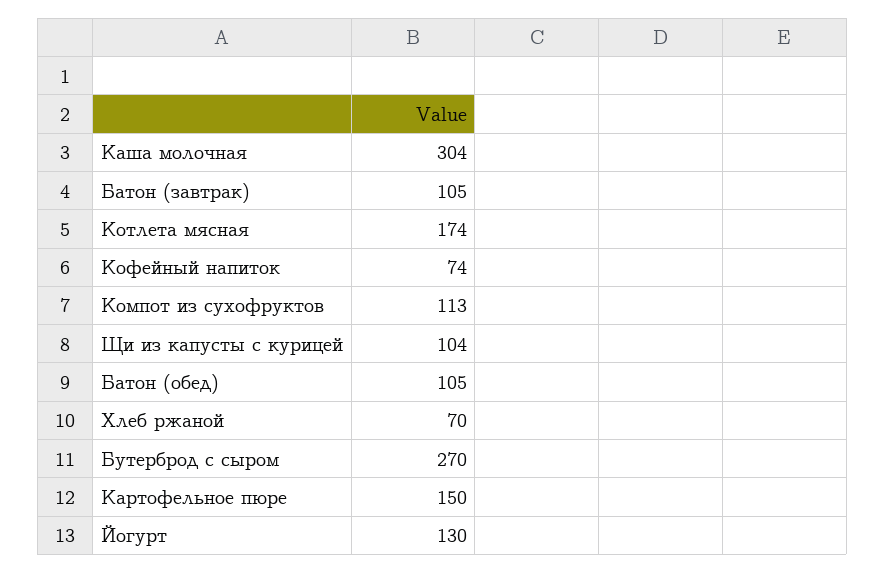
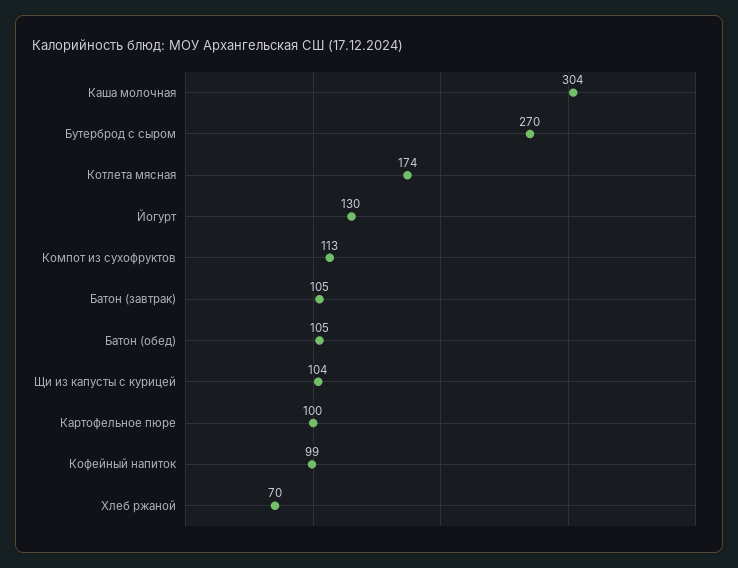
  {
    "Каша молочная": 304,
    "Батон (завтрак)": 105,
    "Котлета мясная": 174,
-   "Кофейный напиток": 74,
+   "Кофейный напиток": 99,
    "Компот из сухофруктов": 113,
    "Щи из капусты с курицей": 104,
    "Батон (обед)": 105,
    "Хлеб ржаной": 70,
    "Бутерброд с сыром": 270,
-   "Картофельное пюре": 150,
+   "Картофельное пюре": 100,
    "Йогурт": 130
  }

